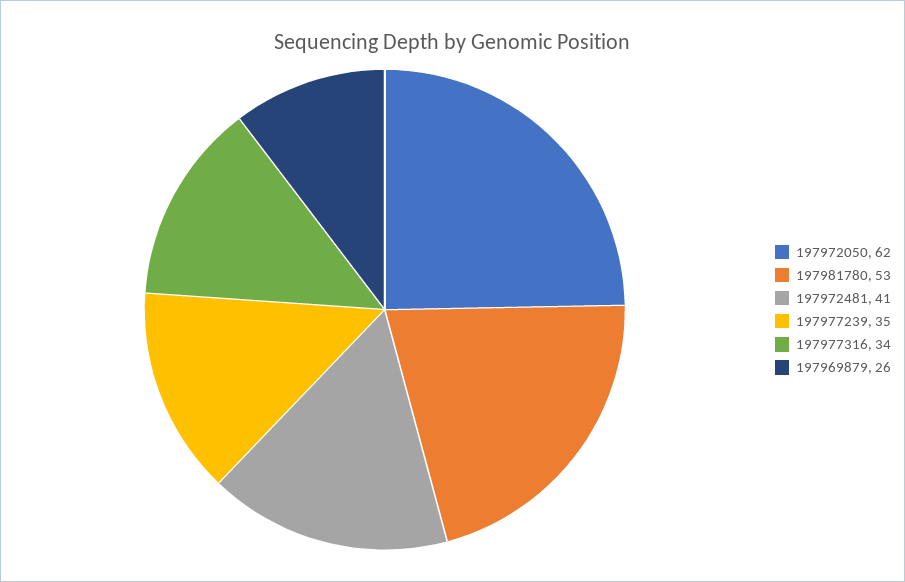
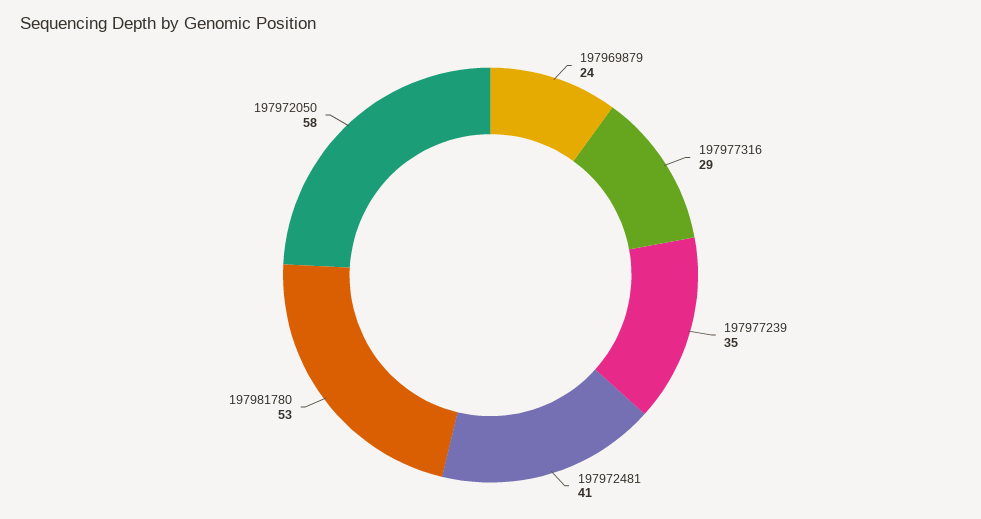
  {
-   "197972050": 62,
+   "197972050": 58,
    "197981780": 53,
    "197972481": 41,
    "197977239": 35,
-   "197977316": 34,
+   "197977316": 29,
-   "197969879": 26
+   "197969879": 24
  }

